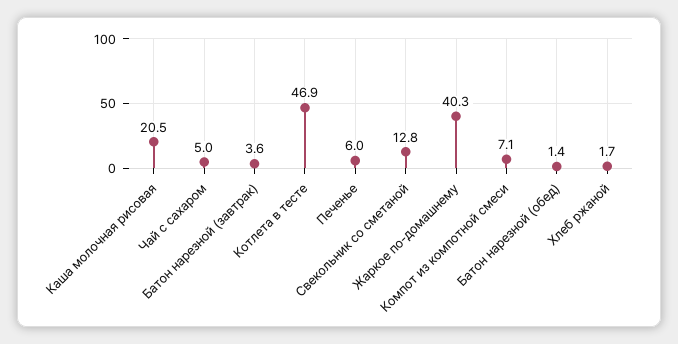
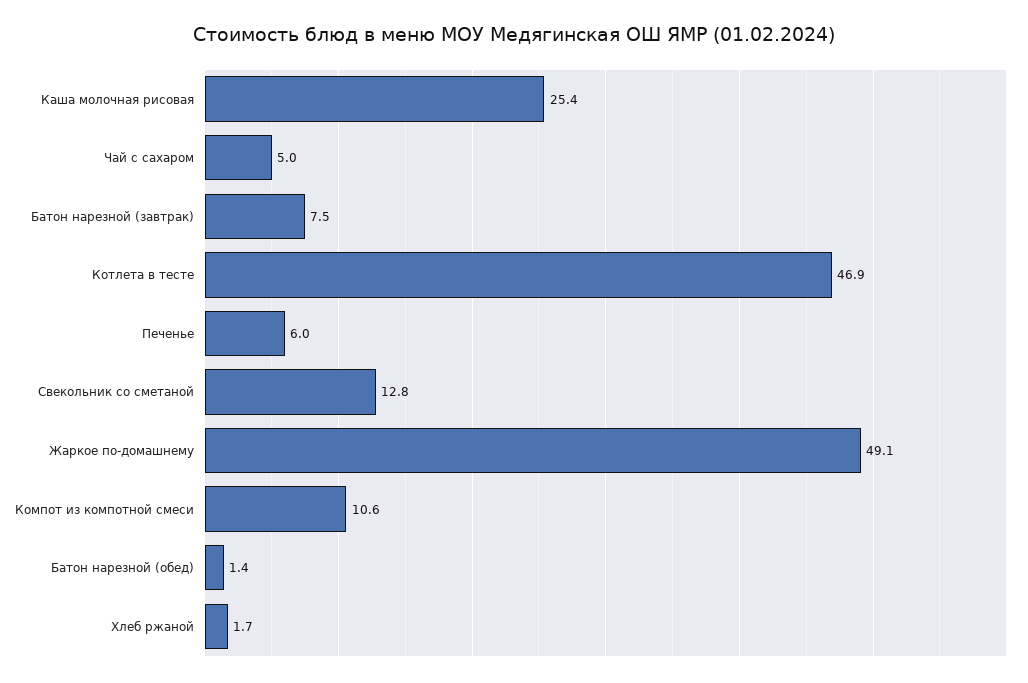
  {
-   "Каша молочная рисовая": 20.5,
+   "Каша молочная рисовая": 25.4,
    "Чай с сахаром": 5,
-   "Батон нарезной (завтрак)": 3.6,
+   "Батон нарезной (завтрак)": 7.5,
    "Котлета в тесте": 46.9,
    "Печенье": 6,
    "Свекольник со сметаной": 12.8,
-   "Жаркое по-домашнему": 40.3,
+   "Жаркое по-домашнему": 49.1,
-   "Компот из компотной смеси": 7.1,
+   "Компот из компотной смеси": 10.6,
    "Батон нарезной (обед)": 1.4,
    "Хлеб ржаной": 1.7
  }

